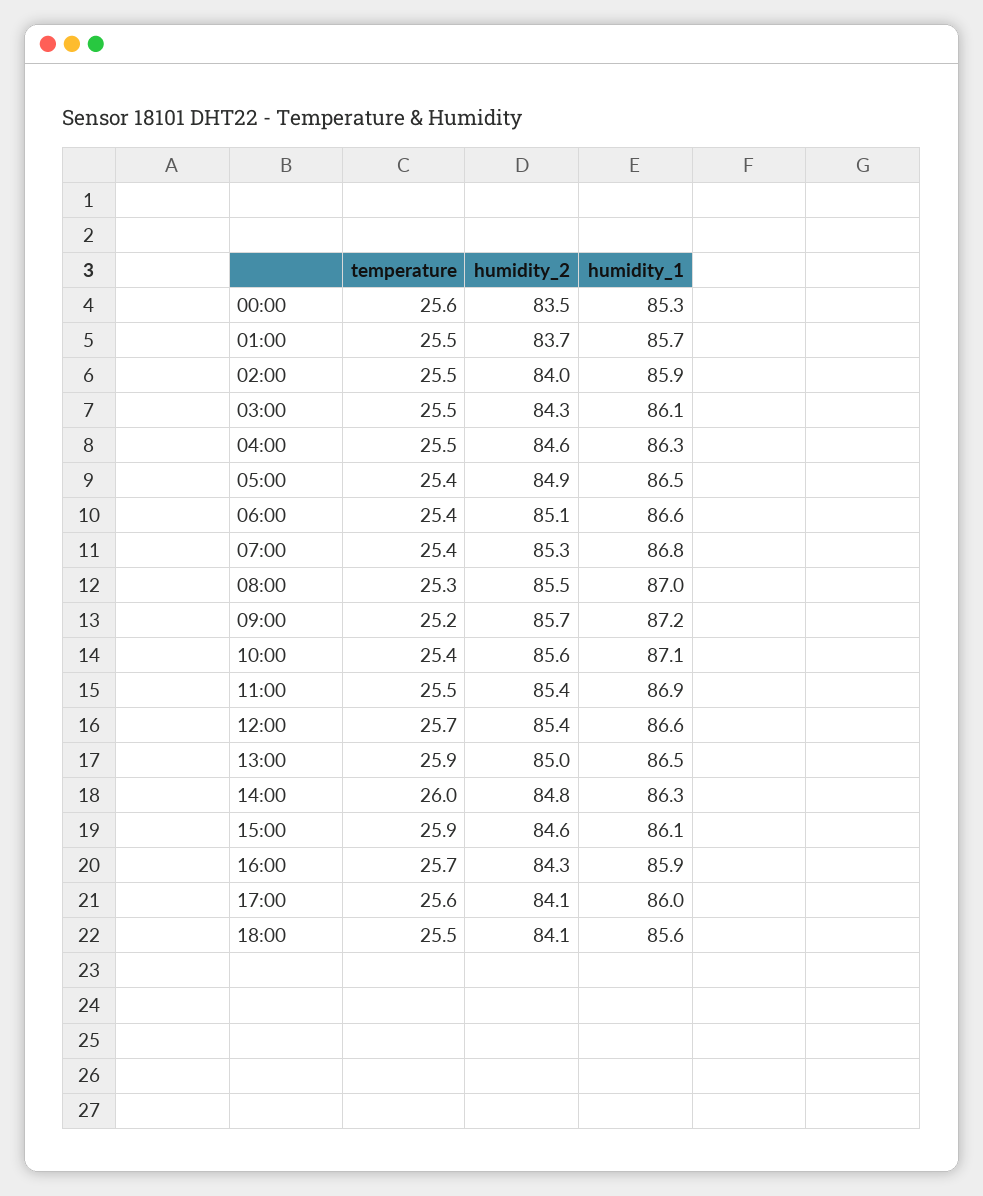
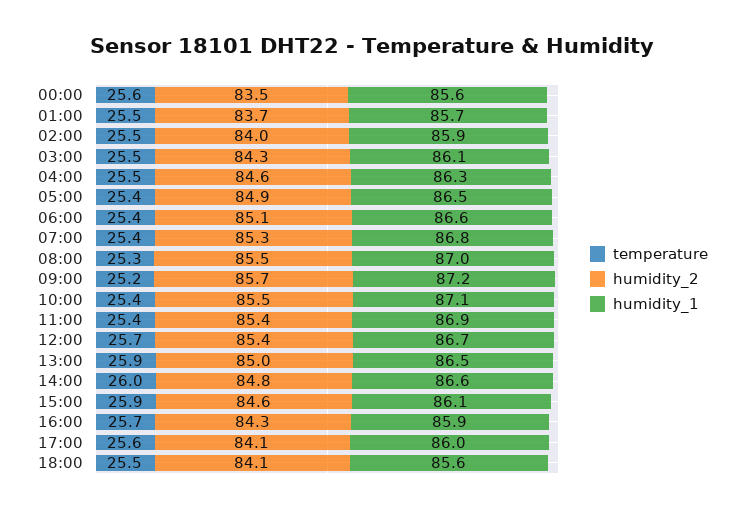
  {
    "temperature": {
      "00:00": 25.6,
      "01:00": 25.5,
      "02:00": 25.5,
      "03:00": 25.5,
      "04:00": 25.5,
      "05:00": 25.4,
      "06:00": 25.4,
      "07:00": 25.4,
      "08:00": 25.3,
      "09:00": 25.2,
      "10:00": 25.4,
-     "11:00": 25.5,
+     "11:00": 25.4,
      "12:00": 25.7,
      "13:00": 25.9,
      "14:00": 26,
      "15:00": 25.9,
      "16:00": 25.7,
      "17:00": 25.6,
      "18:00": 25.5
    },
    "humidity_2": {
      "00:00": 83.5,
      "01:00": 83.7,
      "02:00": 84,
      "03:00": 84.3,
      "04:00": 84.6,
      "05:00": 84.9,
      "06:00": 85.1,
      "07:00": 85.3,
      "08:00": 85.5,
      "09:00": 85.7,
-     "10:00": 85.6,
+     "10:00": 85.5,
      "11:00": 85.4,
      "12:00": 85.4,
      "13:00": 85,
      "14:00": 84.8,
      "15:00": 84.6,
      "16:00": 84.3,
      "17:00": 84.1,
      "18:00": 84.1
    },
    "humidity_1": {
-     "00:00": 85.3,
+     "00:00": 85.6,
      "01:00": 85.7,
      "02:00": 85.9,
      "03:00": 86.1,
      "04:00": 86.3,
      "05:00": 86.5,
      "06:00": 86.6,
      "07:00": 86.8,
      "08:00": 87,
      "09:00": 87.2,
      "10:00": 87.1,
      "11:00": 86.9,
-     "12:00": 86.6,
+     "12:00": 86.7,
      "13:00": 86.5,
-     "14:00": 86.3,
+     "14:00": 86.6,
      "15:00": 86.1,
      "16:00": 85.9,
      "17:00": 86,
      "18:00": 85.6
    }
  }

